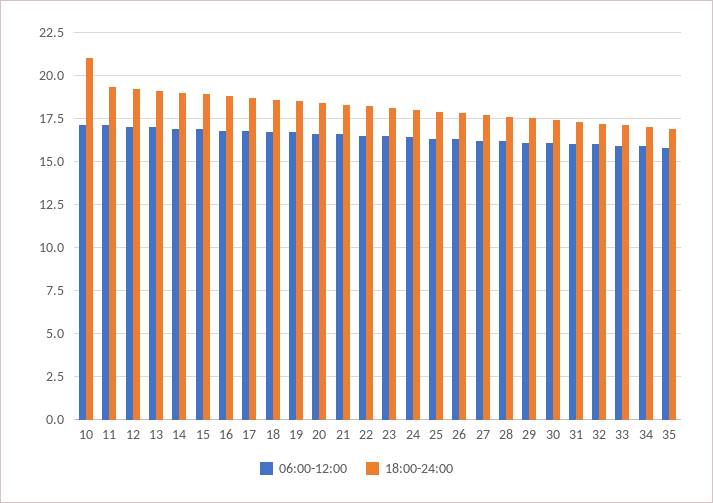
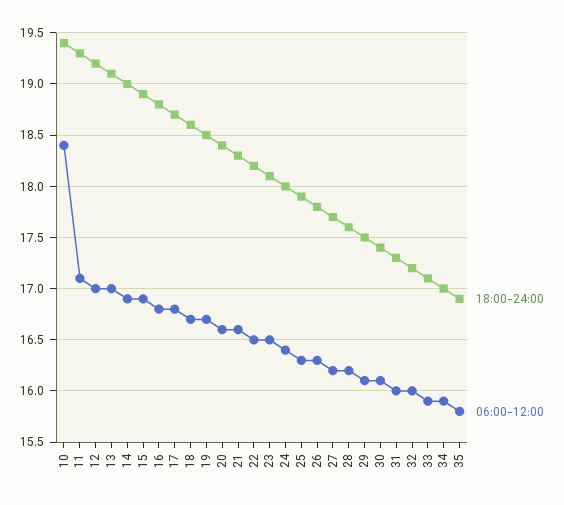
  {
    "06:00-12:00": {
-     "10": 17,
+     "10": 18.4,
      "11": 17.1,
      "12": 17,
      "13": 17,
      "14": 16.9,
      "15": 16.9,
      "16": 16.8,
      "17": 16.8,
      "18": 16.7,
      "19": 16.7,
      "20": 16.6,
      "21": 16.6,
      "22": 16.5,
      "23": 16.5,
      "24": 16.4,
      "25": 16.3,
      "26": 16.3,
      "27": 16.2,
      "28": 16.2,
      "29": 16.1,
      "30": 16.1,
      "31": 16,
      "32": 16,
      "33": 15.9,
      "34": 15.9,
      "35": 15.8
    },
    "18:00-24:00": {
-     "10": 21,
+     "10": 19.4,
      "11": 19.3,
      "12": 19.2,
      "13": 19.1,
      "14": 19,
      "15": 18.9,
      "16": 18.8,
      "17": 18.7,
      "18": 18.6,
      "19": 18.5,
      "20": 18.4,
      "21": 18.3,
      "22": 18.2,
      "23": 18.1,
      "24": 18,
      "25": 17.9,
      "26": 17.8,
      "27": 17.7,
      "28": 17.6,
      "29": 17.5,
      "30": 17.4,
      "31": 17.3,
      "32": 17.2,
      "33": 17.1,
      "34": 17,
      "35": 16.9
    }
  }

